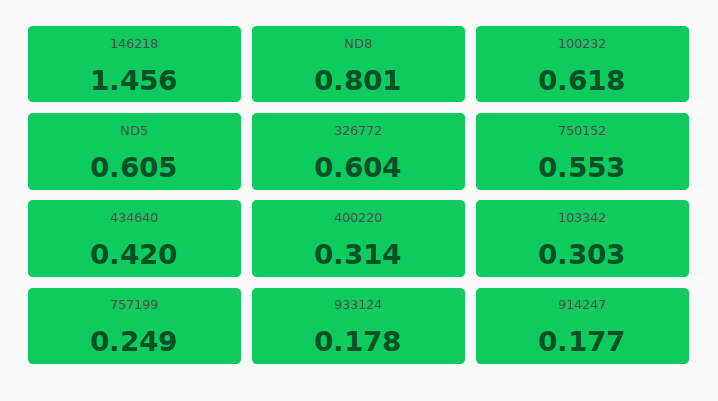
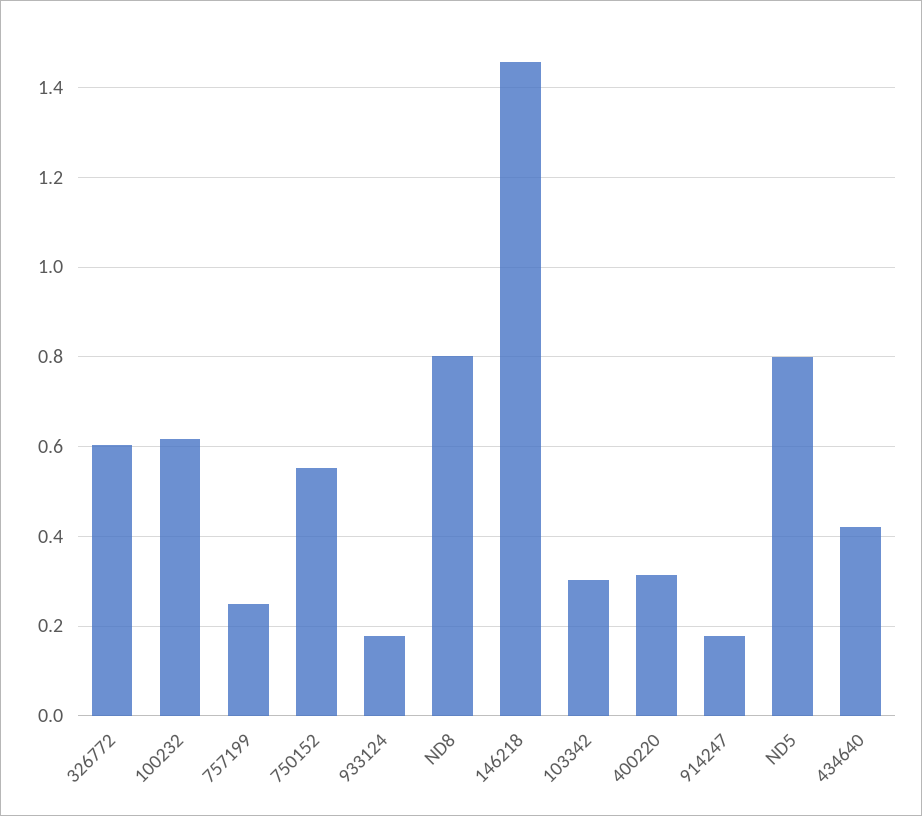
  {
    "146218": 1.456,
    "ND8": 0.801,
    "100232": 0.618,
-   "ND5": 0.605,
+   "ND5": 0.8,
    "326772": 0.604,
    "750152": 0.553,
    "434640": 0.42,
    "400220": 0.314,
    "103342": 0.303,
    "757199": 0.249,
    "933124": 0.178,
    "914247": 0.177
  }

